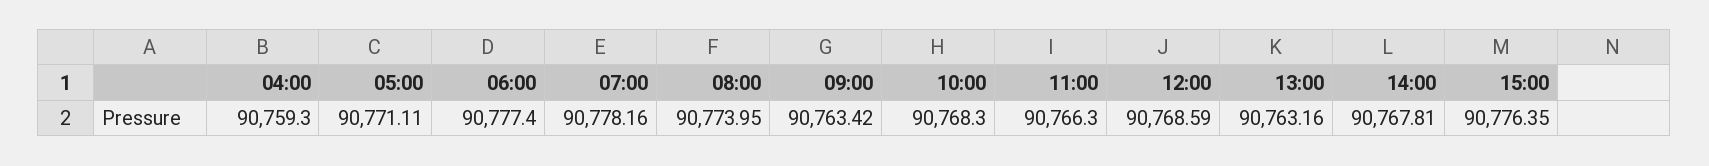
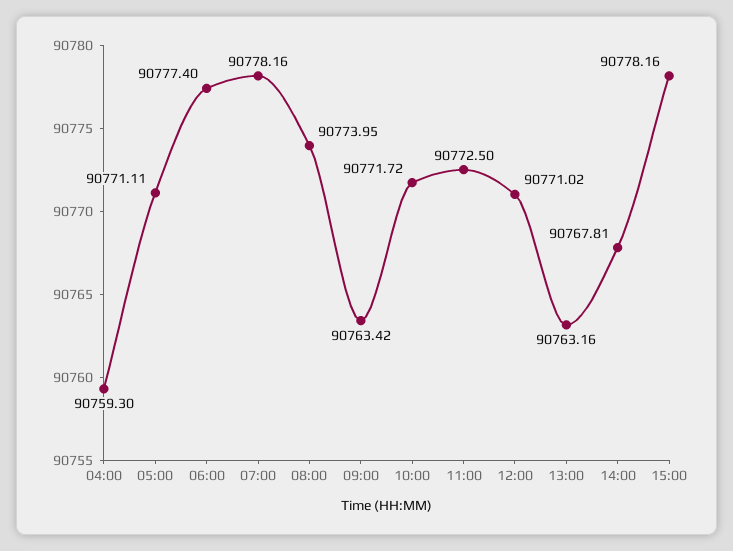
  {
    "04:00": 90759.3,
    "05:00": 90771.11,
    "06:00": 90777.4,
    "07:00": 90778.16,
    "08:00": 90773.95,
    "09:00": 90763.42,
-   "10:00": 90768.3,
+   "10:00": 90771.72,
-   "11:00": 90766.3,
+   "11:00": 90772.5,
-   "12:00": 90768.59,
+   "12:00": 90771.02,
    "13:00": 90763.16,
    "14:00": 90767.81,
-   "15:00": 90776.35
+   "15:00": 90778.16
  }

